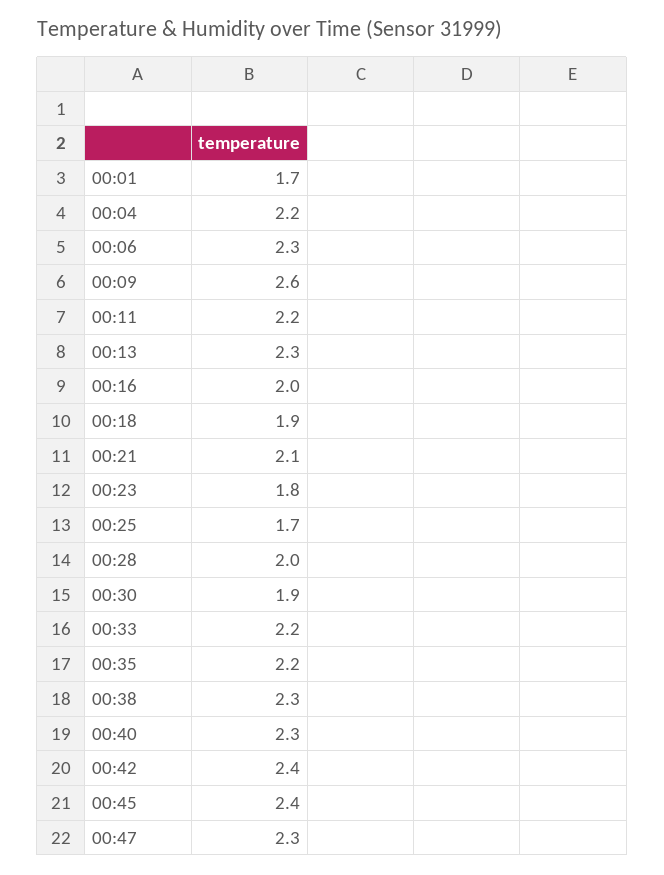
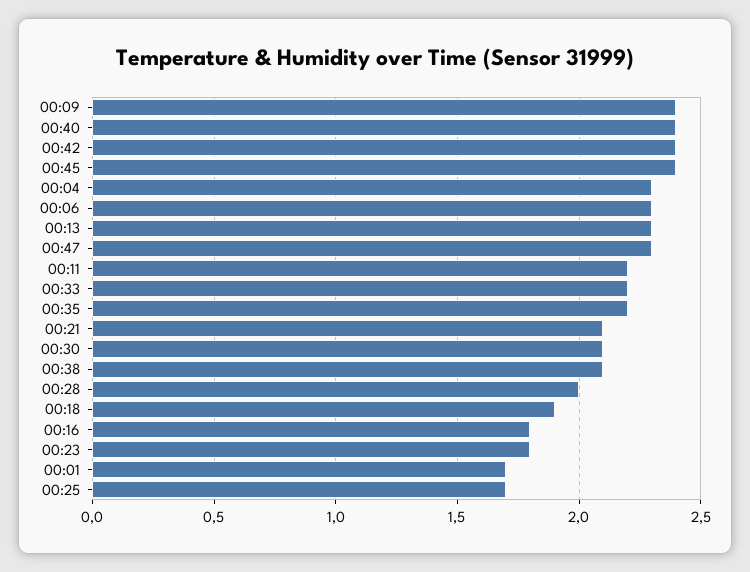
  {
    "00:01": 1.7,
-   "00:04": 2.2,
+   "00:04": 2.3,
    "00:06": 2.3,
-   "00:09": 2.6,
+   "00:09": 2.4,
    "00:11": 2.2,
    "00:13": 2.3,
-   "00:16": 2,
+   "00:16": 1.8,
    "00:18": 1.9,
    "00:21": 2.1,
    "00:23": 1.8,
    "00:25": 1.7,
    "00:28": 2,
-   "00:30": 1.9,
+   "00:30": 2.1,
    "00:33": 2.2,
    "00:35": 2.2,
-   "00:38": 2.3,
+   "00:38": 2.1,
-   "00:40": 2.3,
+   "00:40": 2.4,
    "00:42": 2.4,
    "00:45": 2.4,
    "00:47": 2.3
  }

